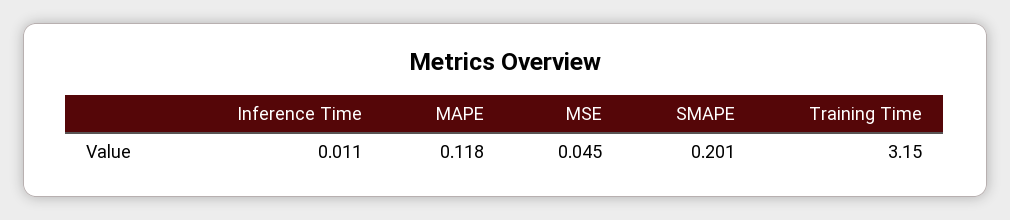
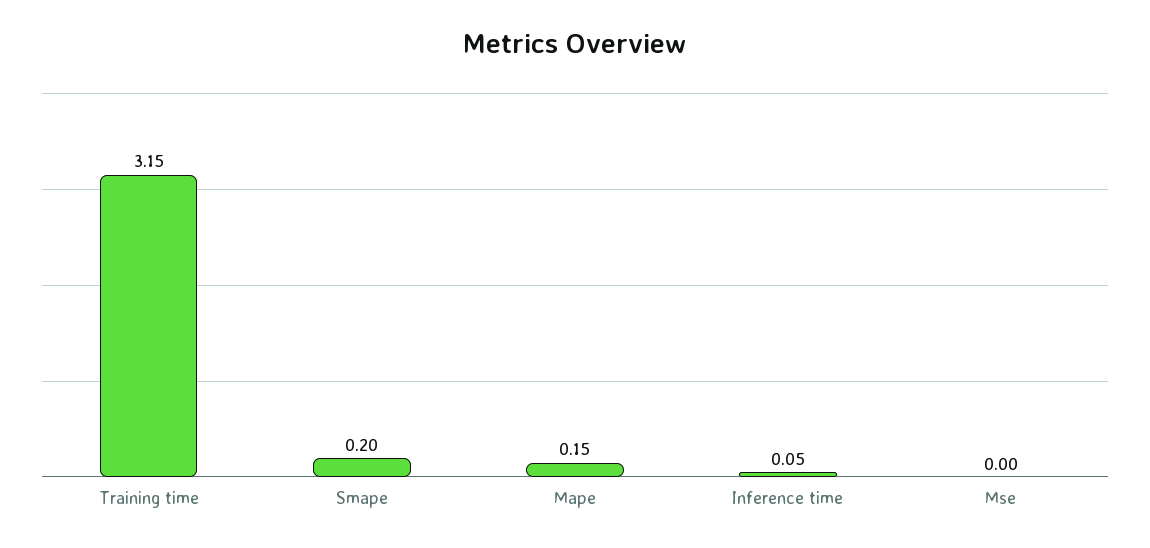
  {
-   "Inference Time": 0.011,
+   "Inference Time": 0.05,
-   "MAPE": 0.118,
+   "MAPE": 0.15,
-   "MSE": 0.045,
+   "MSE": 0,
    "SMAPE": 0.201,
    "Training Time": 3.15
  }

